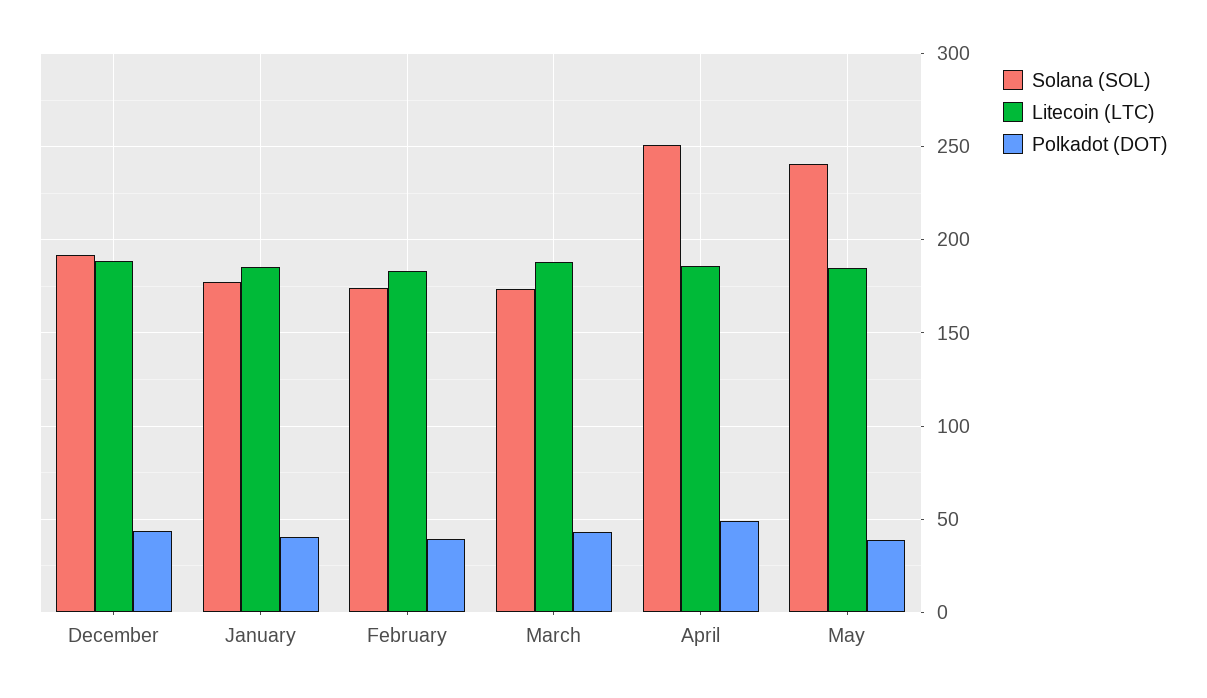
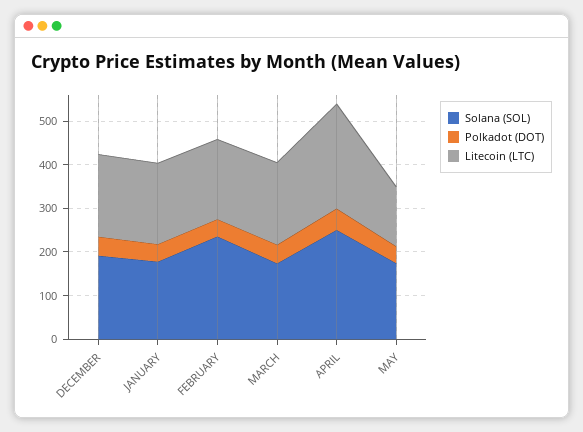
  {
    "Solana (SOL)": {
      "December": 190,
      "January": 180,
-     "February": 175,
+     "February": 240,
      "March": 175,
      "April": 250,
-     "May": 240
+     "May": 180
    },
    "Litecoin (LTC)": {
      "December": 190,
      "January": 185,
      "February": 185,
      "March": 190,
-     "April": 185,
+     "April": 240,
-     "May": 185
+     "May": 140
    },
    "Polkadot (DOT)": {
      "December": 45,
      "January": 40,
      "February": 40,
      "March": 45,
      "April": 50,
      "May": 40
    }
  }

